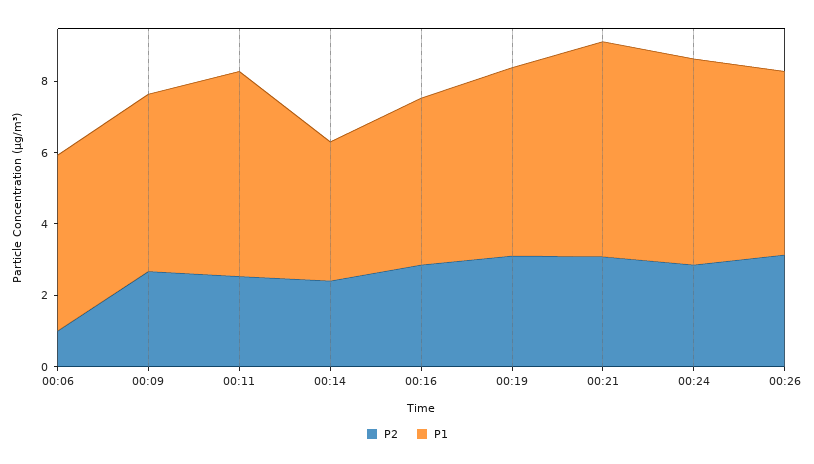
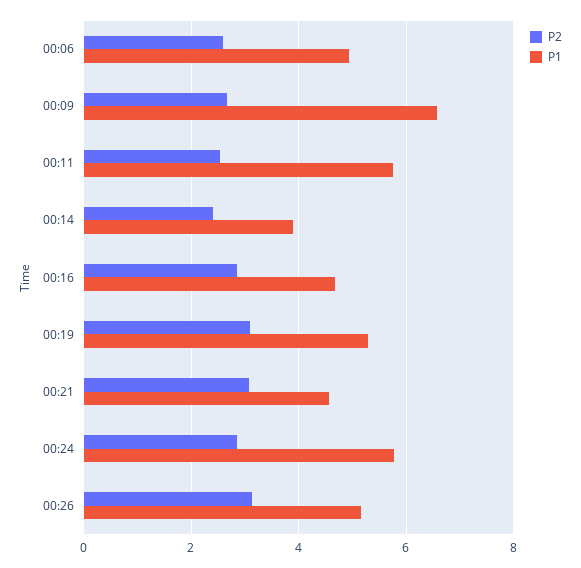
  {
    "P2": {
-     "00:06": 1,
+     "00:06": 2.6,
      "00:09": 2.6,
      "00:11": 2.6,
      "00:14": 2.4,
      "00:16": 2.8,
      "00:19": 3.2,
      "00:21": 3,
      "00:24": 2.8,
      "00:26": 3.2
    },
    "P1": {
      "00:06": 5,
-     "00:09": 5,
+     "00:09": 6.6,
      "00:11": 5.8,
      "00:14": 4,
      "00:16": 4.6,
      "00:19": 5.2,
-     "00:21": 6,
+     "00:21": 4.6,
      "00:24": 5.8,
      "00:26": 5.2
    }
  }

